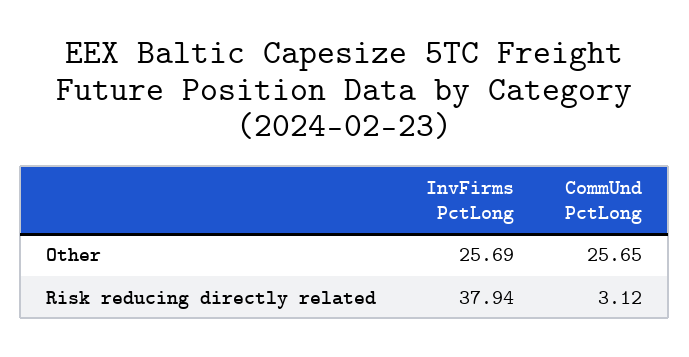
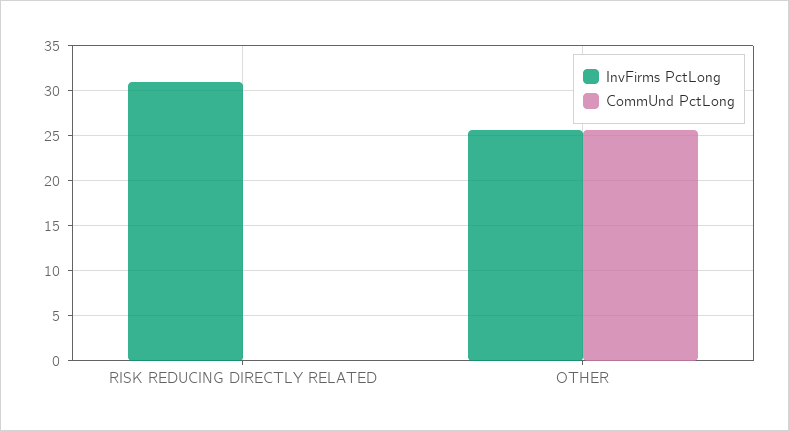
  {
    "InvFirms PctLong": {
      "Other": 25.69,
-     "Risk reducing directly related": 37.94
+     "Risk reducing directly related": 31
    },
    "CommUnd PctLong": {
      "Other": 25.65,
-     "Risk reducing directly related": 3.12
+     "Risk reducing directly related": 0
    }
  }

